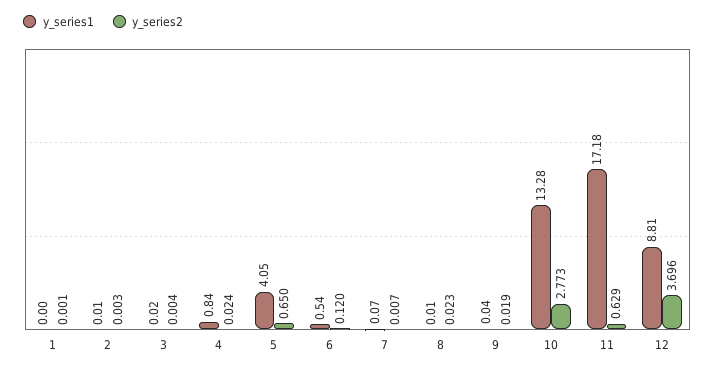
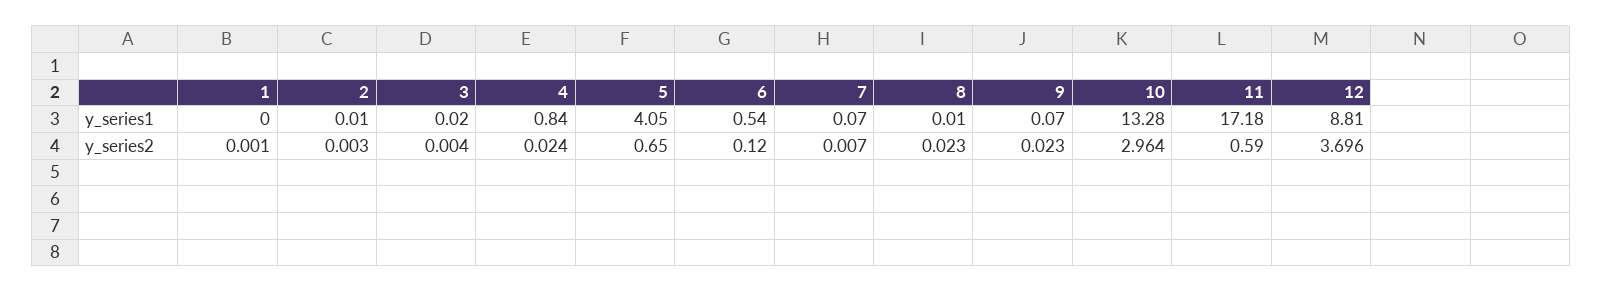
  {
    "y_series1": {
      "1": 0,
      "2": 0.01,
      "3": 0.02,
      "4": 0.84,
      "5": 4.05,
      "6": 0.54,
      "7": 0.07,
      "8": 0.01,
-     "9": 0.04,
+     "9": 0.07,
      "10": 13.28,
      "11": 17.18,
      "12": 8.81
    },
    "y_series2": {
      "1": 0.001,
      "2": 0.003,
      "3": 0.004,
      "4": 0.024,
      "5": 0.65,
      "6": 0.12,
      "7": 0.007,
      "8": 0.023,
-     "9": 0.019,
+     "9": 0.023,
-     "10": 2.773,
+     "10": 2.964,
-     "11": 0.629,
+     "11": 0.59,
      "12": 3.696
    }
  }

